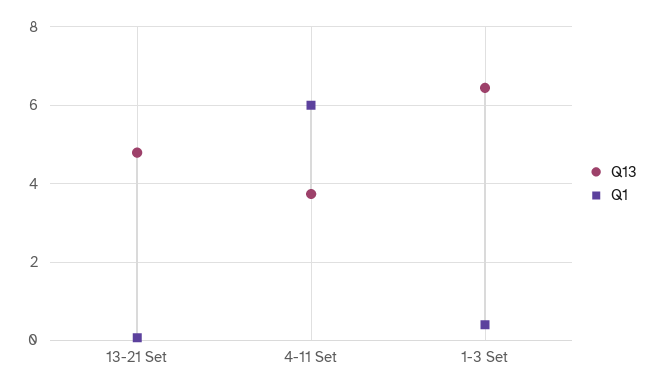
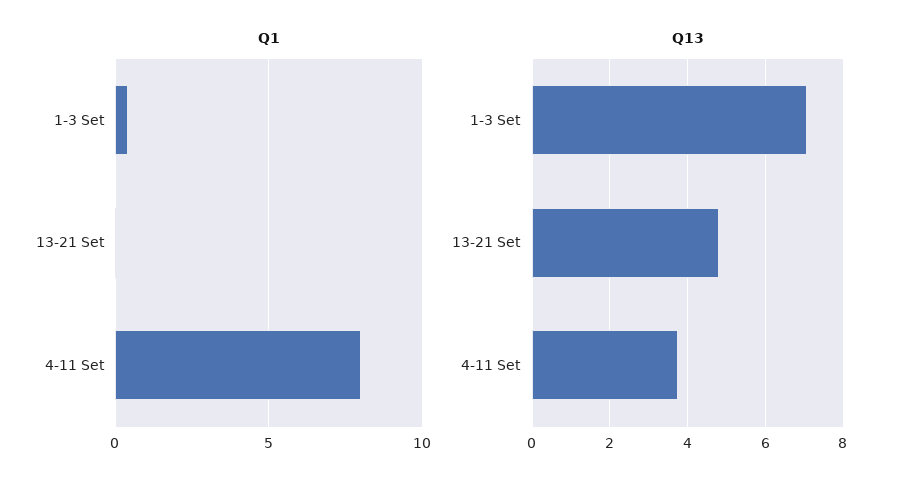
  {
    "Q13": {
      "13-21 Set": 4.8,
      "4-11 Set": 3.8,
-     "1-3 Set": 6.4
+     "1-3 Set": 7
    },
    "Q1": {
      "13-21 Set": 0,
-     "4-11 Set": 6,
+     "4-11 Set": 8,
      "1-3 Set": 0.4
    }
  }

